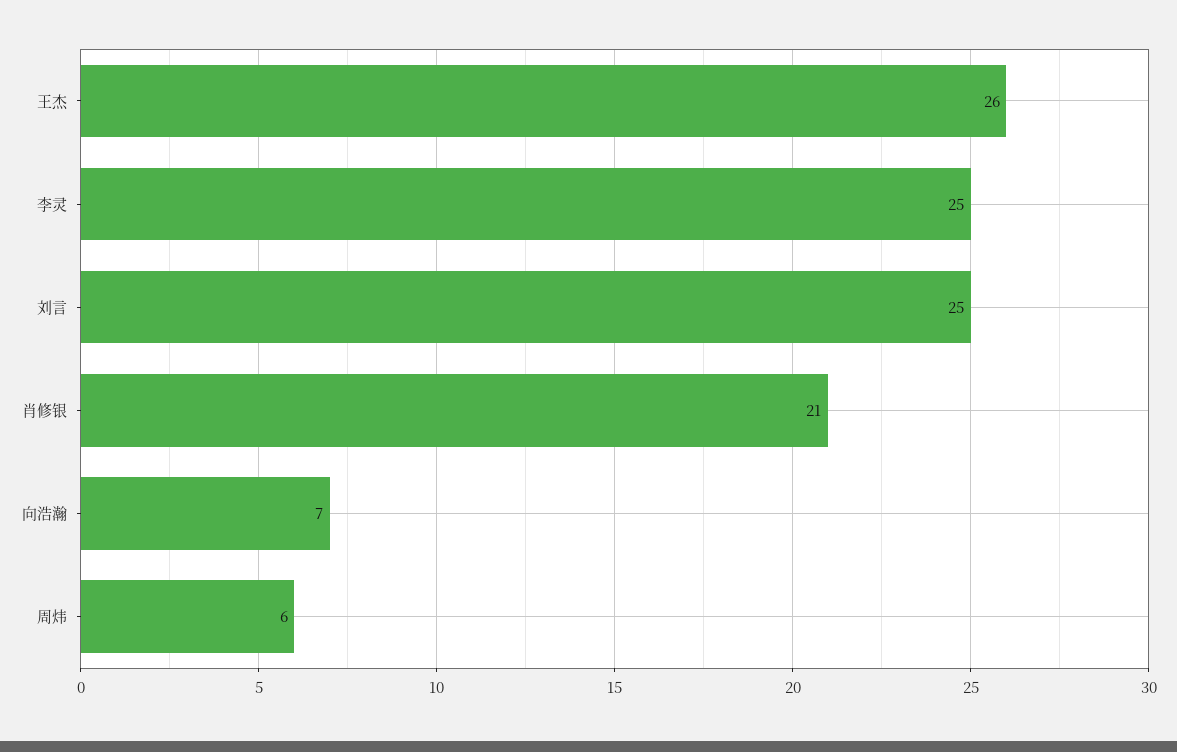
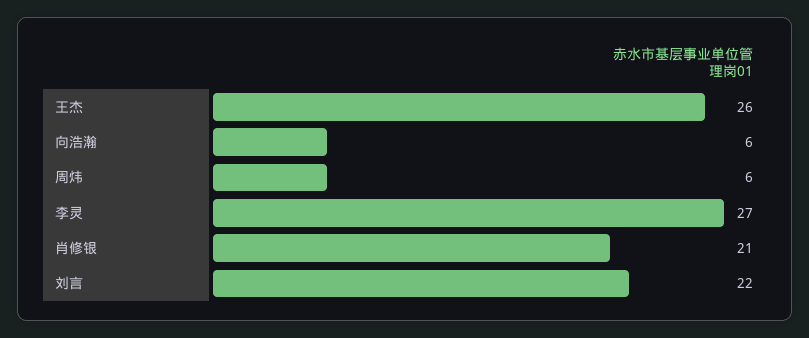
  {
    "王杰": 26,
-   "李灵": 25,
+   "李灵": 27,
-   "刘言": 25,
+   "刘言": 22,
    "肖修银": 21,
-   "向浩瀚": 7,
+   "向浩瀚": 6,
    "周炜": 6
  }

